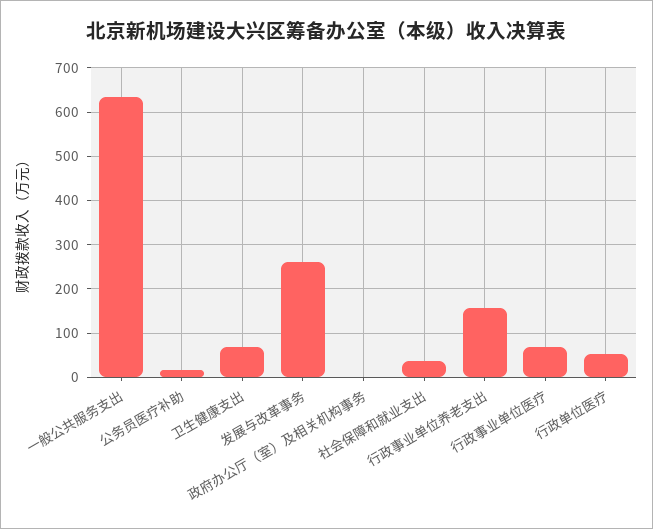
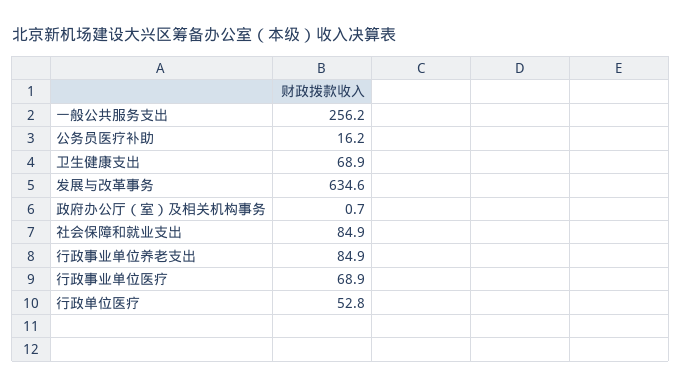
  {
-   "一般公共服务支出": 640,
+   "一般公共服务支出": 256.2,
    "公务员医疗补助": 16.2,
    "卫生健康支出": 68.9,
-   "发展与改革事务": 260,
+   "发展与改革事务": 634.6,
    "政府办公厅（室）及相关机构事务": 0.7,
-   "社会保障和就业支出": 40,
+   "社会保障和就业支出": 84.9,
-   "行政事业单位养老支出": 160,
+   "行政事业单位养老支出": 84.9,
    "行政事业单位医疗": 68.9,
    "行政单位医疗": 52.8
  }

